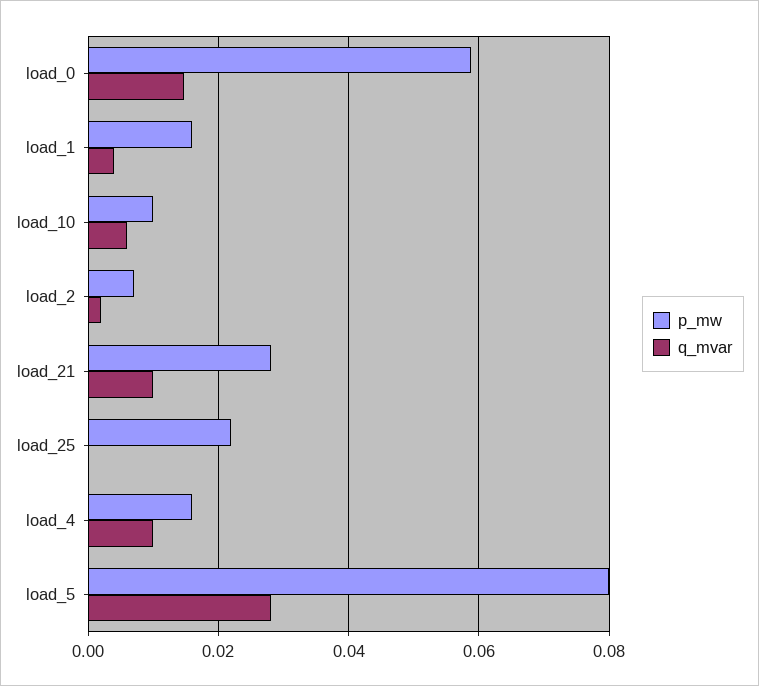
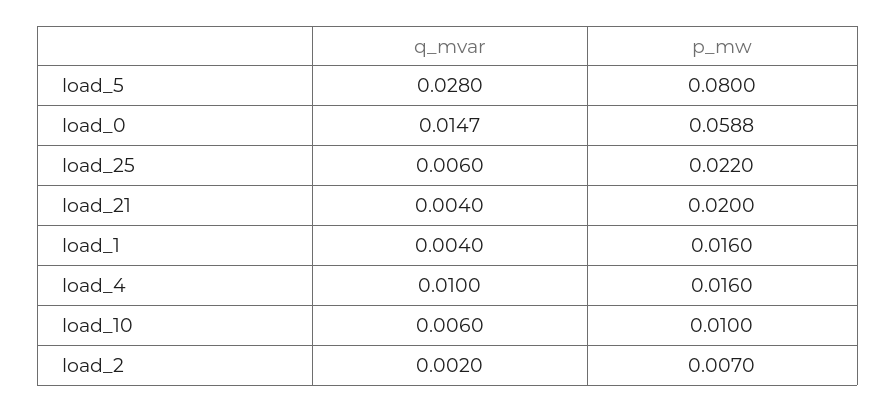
  {
    "p_mw": {
      "load_0": 0.0588,
      "load_1": 0.016,
      "load_10": 0.01,
      "load_2": 0.007,
-     "load_21": 0.028,
+     "load_21": 0.02,
      "load_25": 0.022,
      "load_4": 0.016,
      "load_5": 0.08
    },
    "q_mvar": {
      "load_0": 0.0147,
      "load_1": 0.004,
      "load_10": 0.006,
      "load_2": 0.002,
-     "load_21": 0.01,
+     "load_21": 0.004,
-     "load_25": 0,
+     "load_25": 0.006,
      "load_4": 0.01,
      "load_5": 0.028
    }
  }

